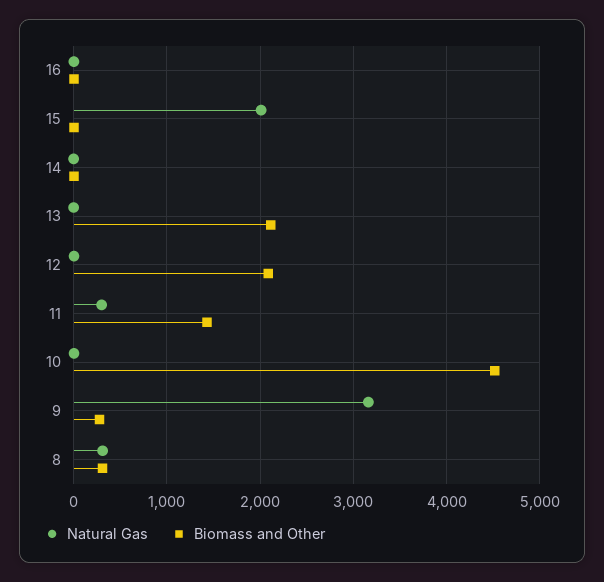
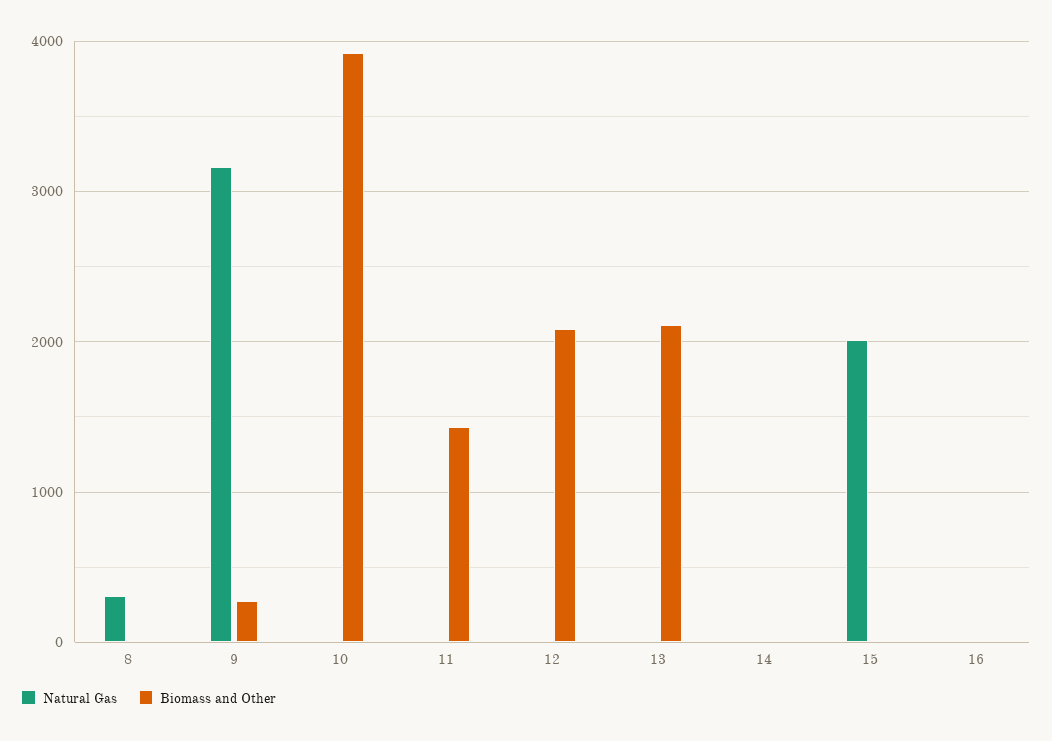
  {
    "Natural Gas": {
      "16": 0,
      "15": 2000,
      "14": 0,
      "13": 0,
      "12": 0,
-     "11": 300,
+     "11": 0,
      "10": 0,
      "9": 3200,
      "8": 300
    },
    "Biomass and Other": {
      "16": 0,
      "15": 0,
      "14": 0,
      "13": 2100,
      "12": 2100,
      "11": 1400,
-     "10": 4500,
+     "10": 3900,
      "9": 300,
-     "8": 300
+     "8": 0
    }
  }

